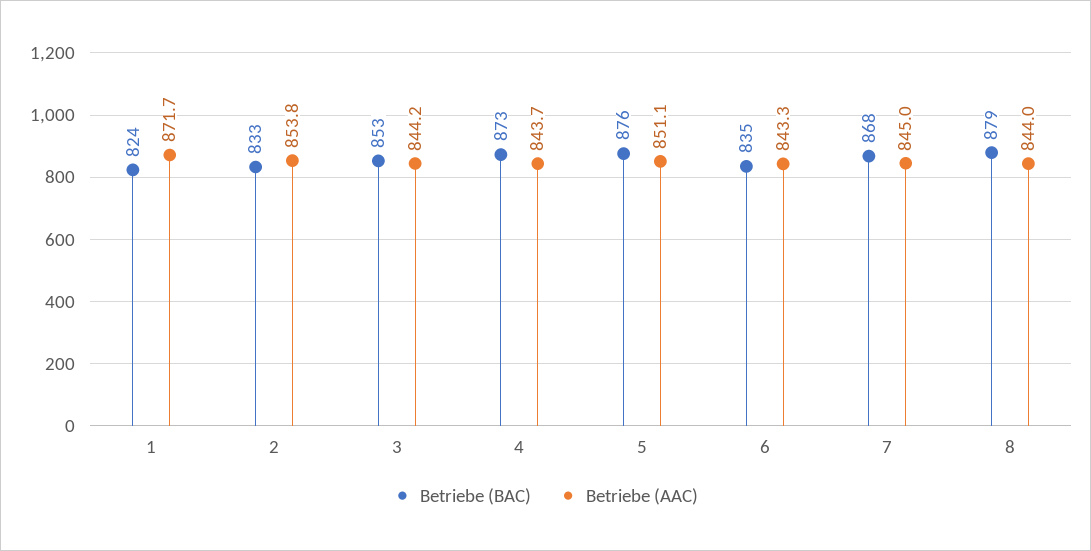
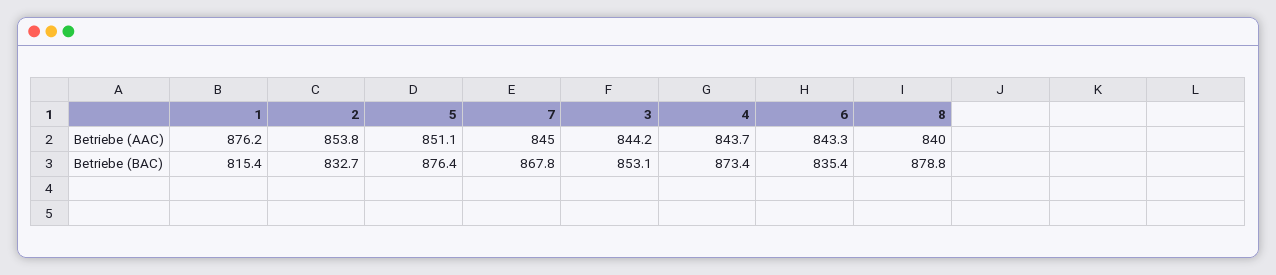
  {
    "Betriebe (BAC)": {
-     "1": 824,
+     "1": 815.4,
      "2": 832.7,
      "3": 853.1,
      "4": 873.4,
      "5": 876.4,
      "6": 835.4,
      "7": 867.8,
      "8": 878.8
    },
    "Betriebe (AAC)": {
-     "1": 871.7,
+     "1": 876.2,
      "2": 853.8,
      "3": 844.2,
      "4": 843.7,
      "5": 851.1,
      "6": 843.3,
      "7": 845,
-     "8": 844
+     "8": 840
    }
  }

